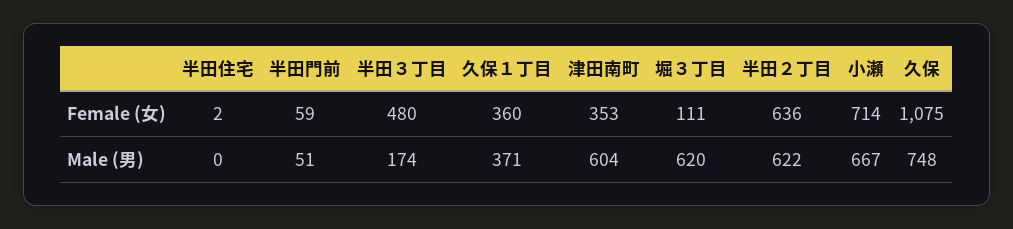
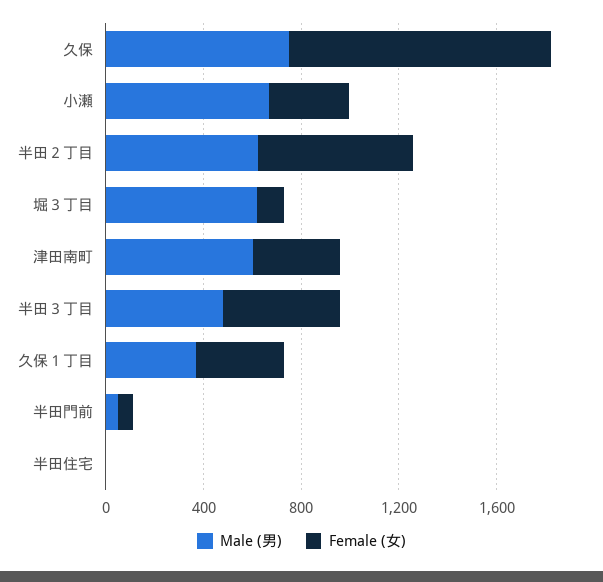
  {
    "Female (女)": {
      "半田住宅": 2,
      "半田門前": 59,
      "半田３丁目": 480,
      "久保１丁目": 360,
      "津田南町": 353,
      "堀３丁目": 111,
      "半田２丁目": 636,
-     "小瀬": 714,
+     "小瀬": 300,
      "久保": 1075
    },
    "Male (男)": {
      "半田住宅": 0,
      "半田門前": 51,
-     "半田３丁目": 174,
+     "半田３丁目": 500,
      "久保１丁目": 371,
      "津田南町": 604,
      "堀３丁目": 620,
      "半田２丁目": 622,
      "小瀬": 667,
      "久保": 748
    }
  }

